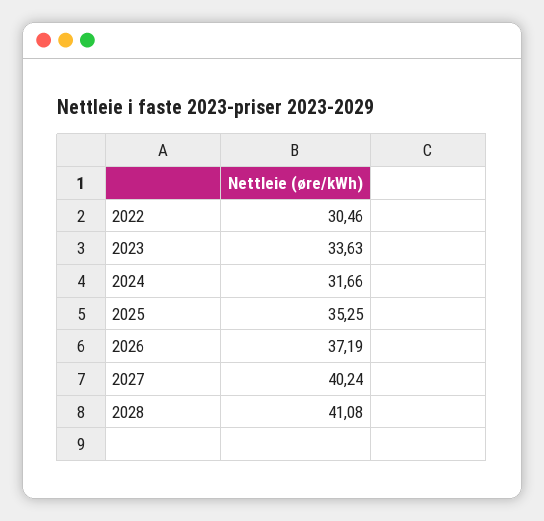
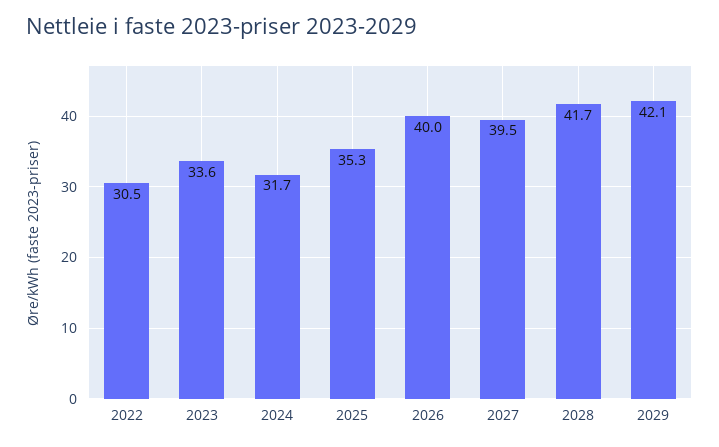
  {
    "2022": 30.46,
    "2023": 33.63,
    "2024": 31.66,
    "2025": 35.25,
-   "2026": 37.19,
+   "2026": 40,
-   "2027": 40.24,
+   "2027": 39.5,
-   "2028": 41.08
+   "2028": 41.7,
+   "2029": 42.1
  }

